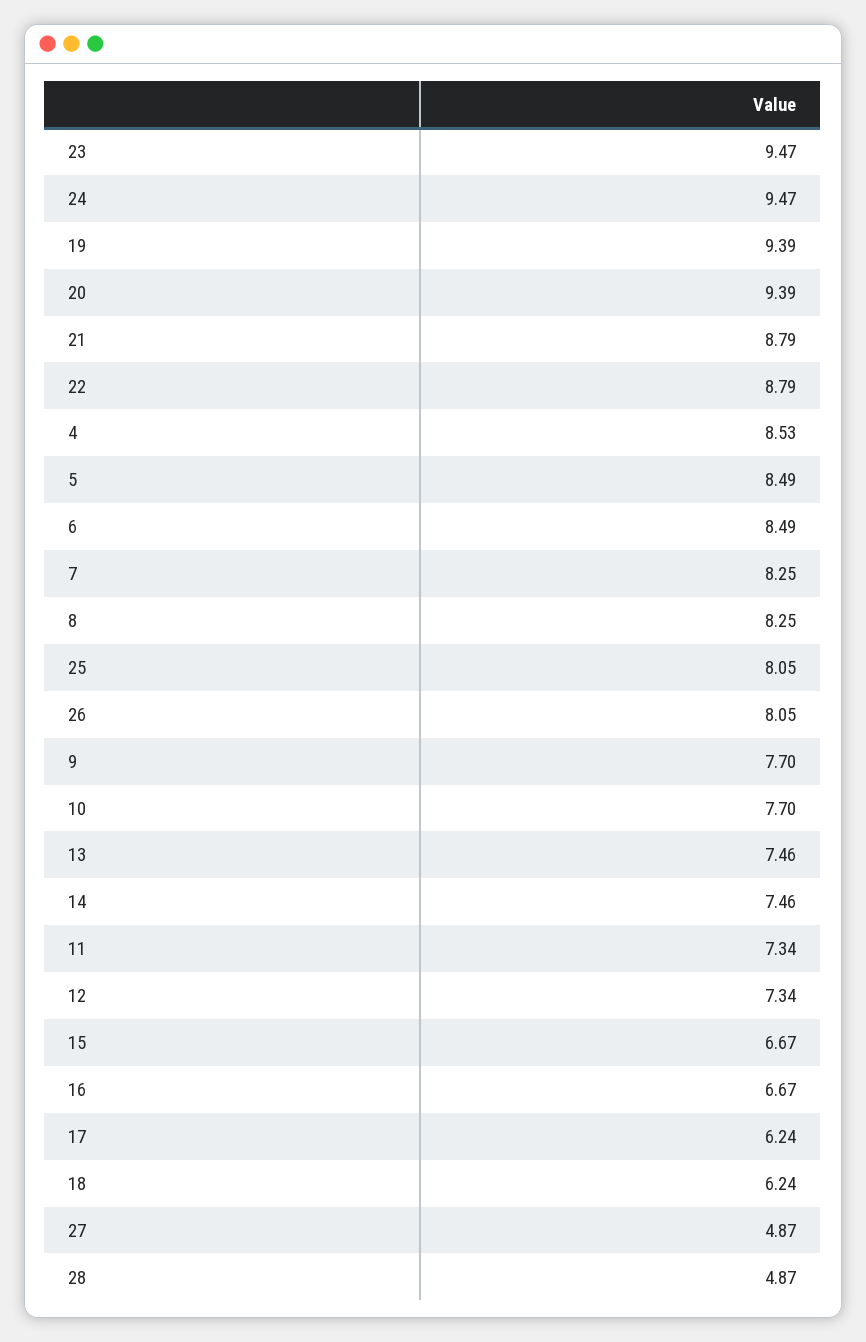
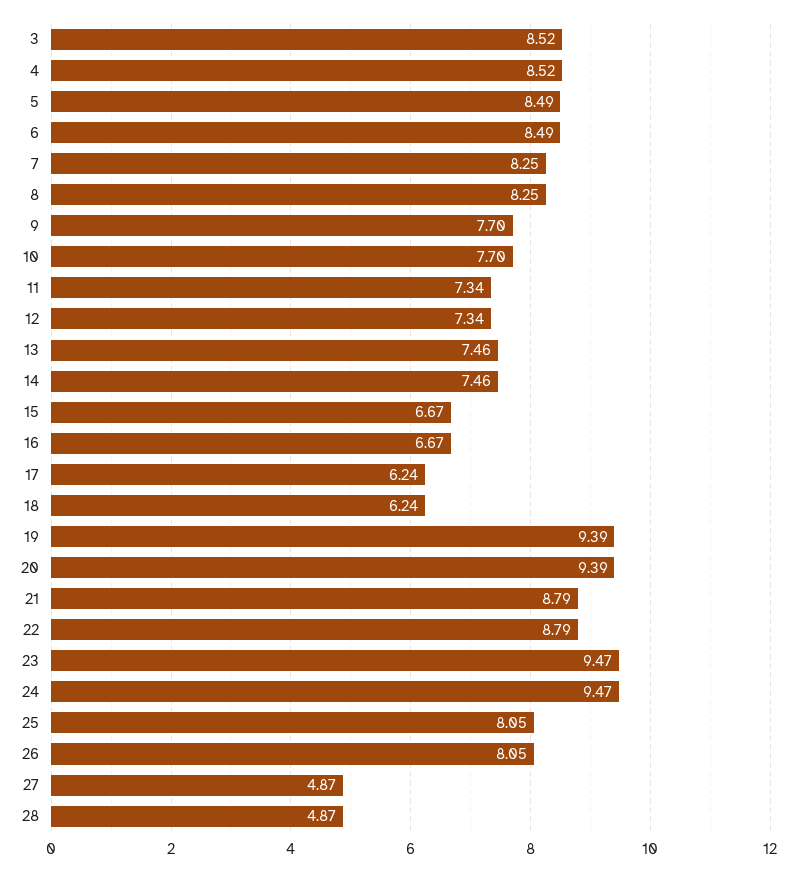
  {
    "23": 9.47,
    "24": 9.47,
    "19": 9.39,
    "20": 9.39,
    "21": 8.79,
    "22": 8.79,
-   "4": 8.53,
+   "4": 8.52,
    "5": 8.49,
    "6": 8.49,
    "7": 8.25,
    "8": 8.25,
    "25": 8.05,
    "26": 8.05,
    "9": 7.7,
    "10": 7.7,
    "13": 7.46,
    "14": 7.46,
    "11": 7.34,
    "12": 7.34,
    "15": 6.67,
    "16": 6.67,
    "17": 6.24,
    "18": 6.24,
    "27": 4.87,
-   "28": 4.87
+   "28": 4.87,
+   "3": 8.52
  }

